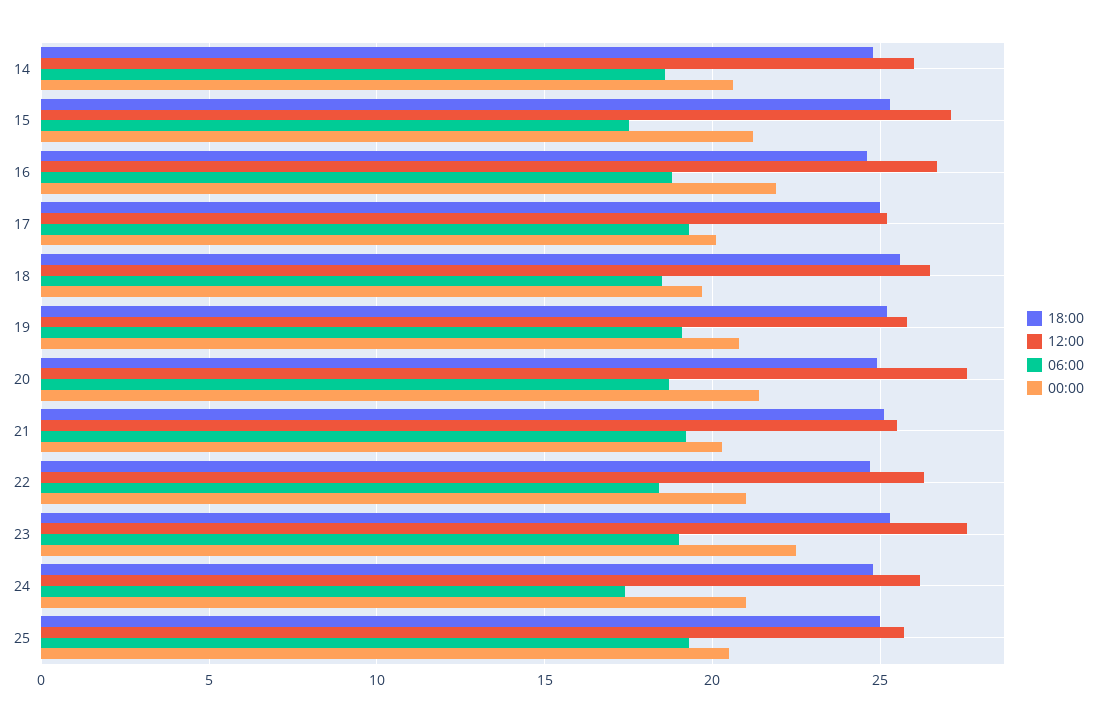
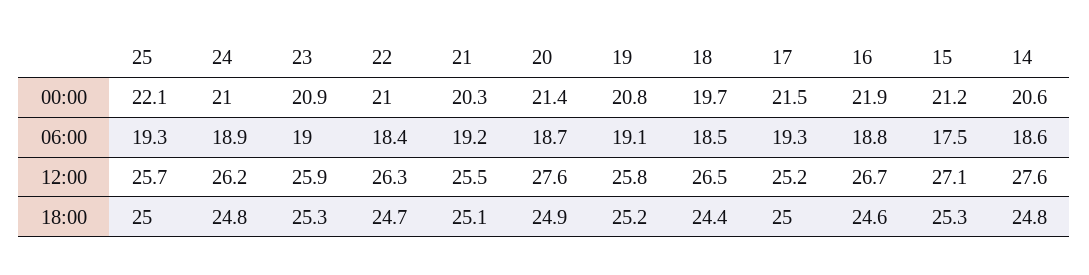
  {
    "18:00": {
      "14": 24.8,
      "15": 25.3,
      "16": 24.6,
      "17": 25,
-     "18": 25.5,
+     "18": 24.4,
      "19": 25.2,
      "20": 24.9,
      "21": 25.1,
      "22": 24.7,
      "23": 25.3,
      "24": 24.8,
      "25": 25
    },
    "12:00": {
-     "14": 26,
+     "14": 27.6,
      "15": 27.1,
      "16": 26.7,
      "17": 25.2,
      "18": 26.5,
      "19": 25.8,
      "20": 27.6,
      "21": 25.5,
      "22": 26.3,
-     "23": 27.5,
+     "23": 25.9,
      "24": 26.2,
      "25": 25.7
    },
    "06:00": {
      "14": 18.6,
      "15": 17.5,
      "16": 18.8,
      "17": 19.3,
      "18": 18.5,
      "19": 19.1,
      "20": 18.7,
      "21": 19.2,
      "22": 18.4,
      "23": 19,
-     "24": 17.5,
+     "24": 18.9,
      "25": 19.3
    },
    "00:00": {
      "14": 20.6,
      "15": 21.2,
      "16": 21.9,
-     "17": 20,
+     "17": 21.5,
      "18": 19.7,
      "19": 20.8,
      "20": 21.4,
      "21": 20.3,
      "22": 21,
-     "23": 22.5,
+     "23": 20.9,
      "24": 21,
-     "25": 20.5
+     "25": 22.1
    }
  }

